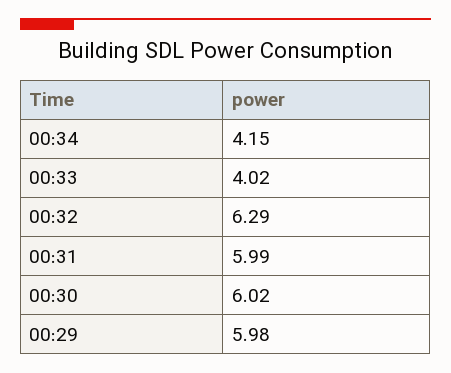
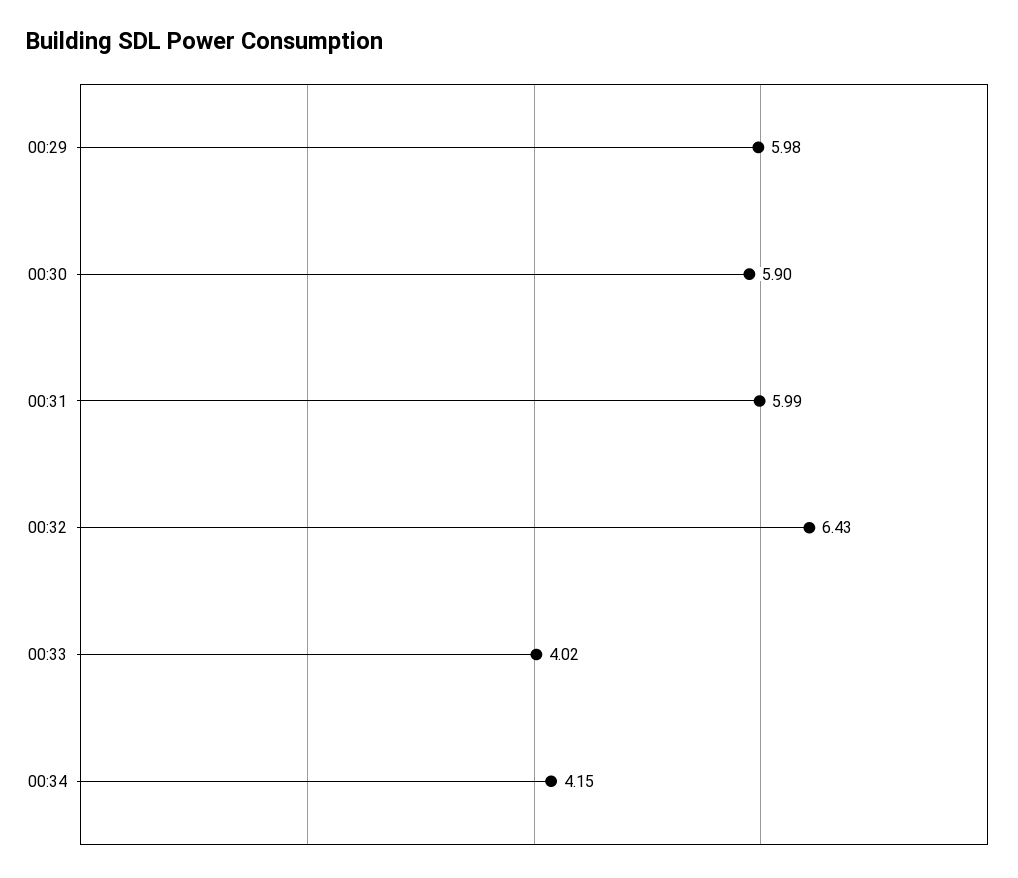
  {
    "00:34": 4.15,
    "00:33": 4.02,
-   "00:32": 6.29,
+   "00:32": 6.43,
    "00:31": 5.99,
-   "00:30": 6.02,
+   "00:30": 5.9,
    "00:29": 5.98
  }

